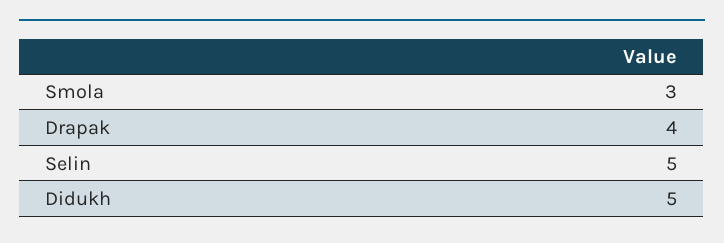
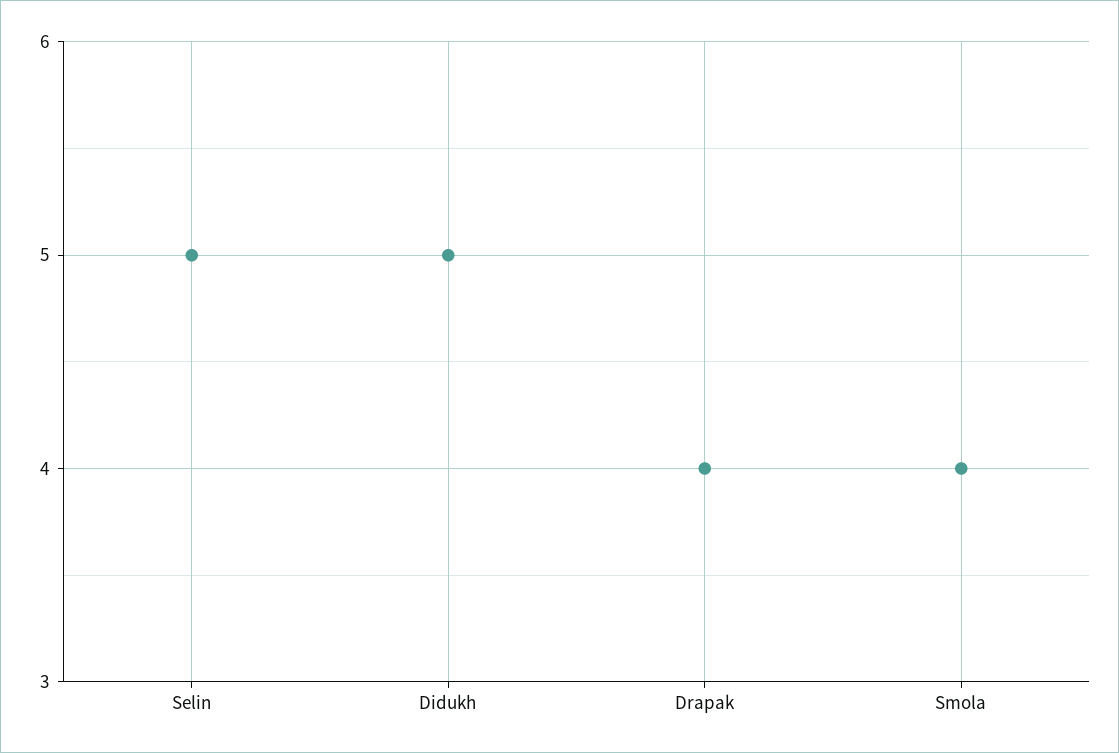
  {
-   "Smola": 3,
+   "Smola": 4,
    "Drapak": 4,
    "Selin": 5,
    "Didukh": 5
  }

